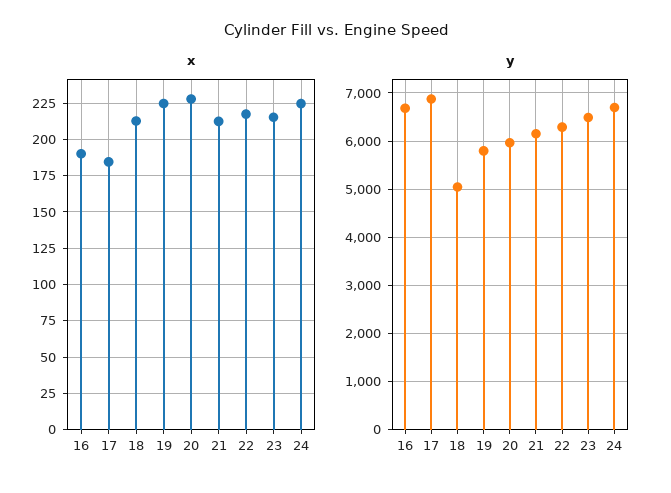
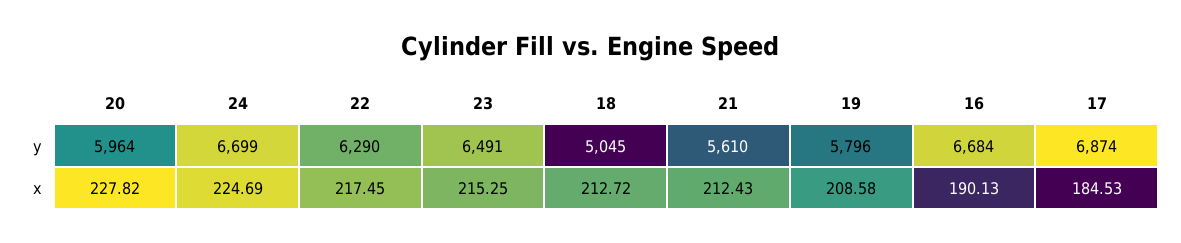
  {
    "x": {
      "16": 190.13,
      "17": 184.53,
      "18": 212.72,
-     "19": 225,
+     "19": 208.58,
      "20": 227.82,
      "21": 212.43,
      "22": 217.45,
      "23": 215.25,
      "24": 224.69
    },
    "y": {
      "16": 6684,
      "17": 6874,
      "18": 5045,
      "19": 5796,
      "20": 5964,
-     "21": 6200,
+     "21": 5610,
      "22": 6290,
      "23": 6491,
      "24": 6699
    }
  }

